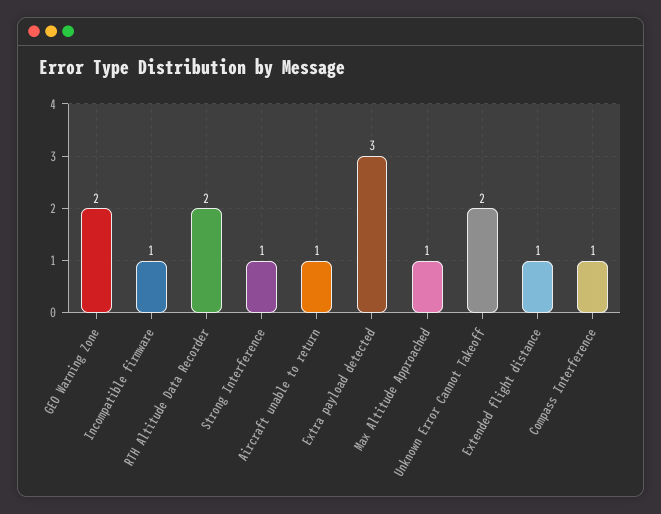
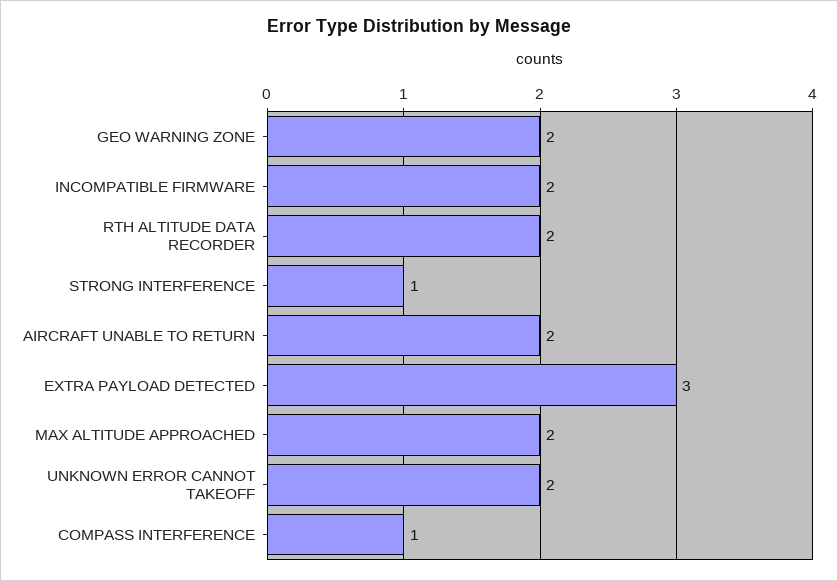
  {
    "GEO Warning Zone": 2,
-   "Incompatible firmware": 1,
+   "Incompatible firmware": 2,
    "RTH Altitude Data Recorder": 2,
    "Strong Interference": 1,
-   "Aircraft unable to return": 1,
+   "Aircraft unable to return": 2,
    "Extra payload detected": 3,
-   "Max Altitude Approached": 1,
+   "Max Altitude Approached": 2,
    "Unknown Error Cannot Takeoff": 2,
-   "Extended flight distance": 1,
    "Compass Interference": 1
  }

